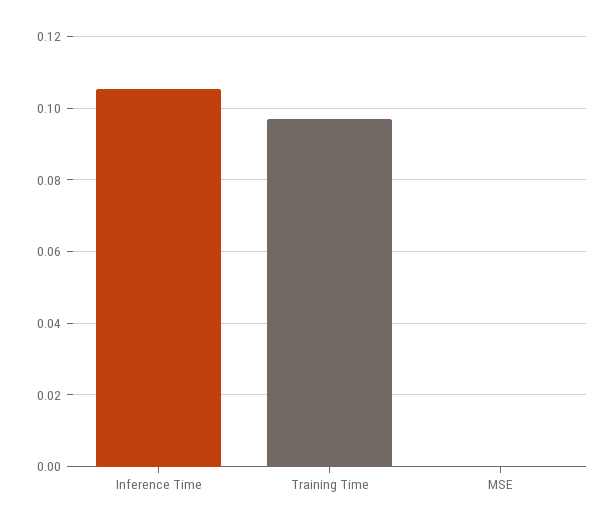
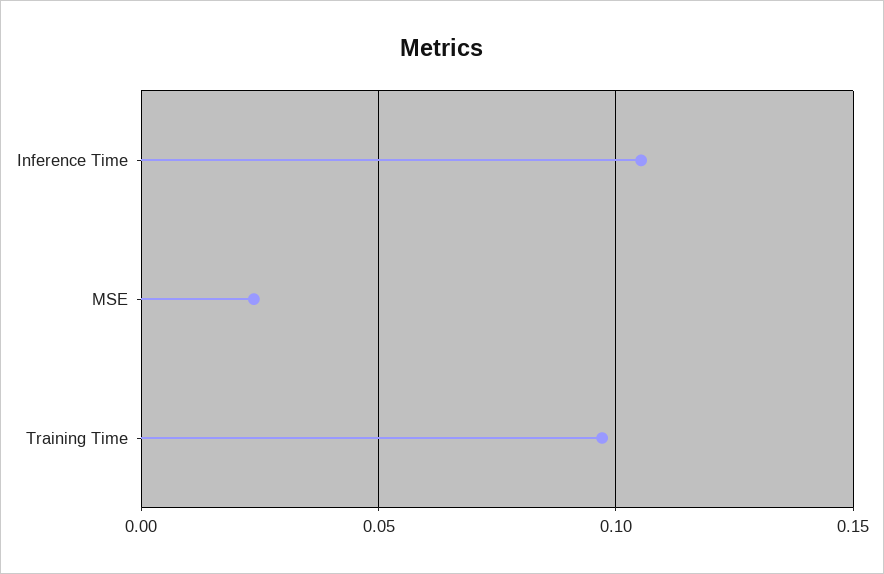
  {
    "Inference Time": 0.106,
    "Training Time": 0.098,
-   "MSE": 0
+   "MSE": 0.025
  }

